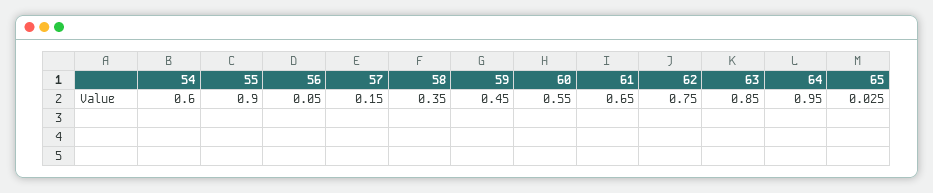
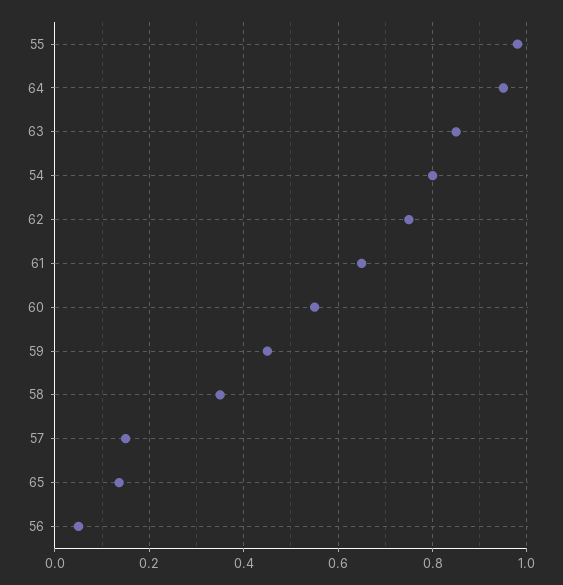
  {
-   "54": 0.6,
+   "54": 0.8,
-   "55": 0.9,
+   "55": 0.98,
    "56": 0.05,
    "57": 0.15,
    "58": 0.35,
    "59": 0.45,
    "60": 0.55,
    "61": 0.65,
    "62": 0.75,
    "63": 0.85,
    "64": 0.95,
-   "65": 0.025
+   "65": 0.14
  }

